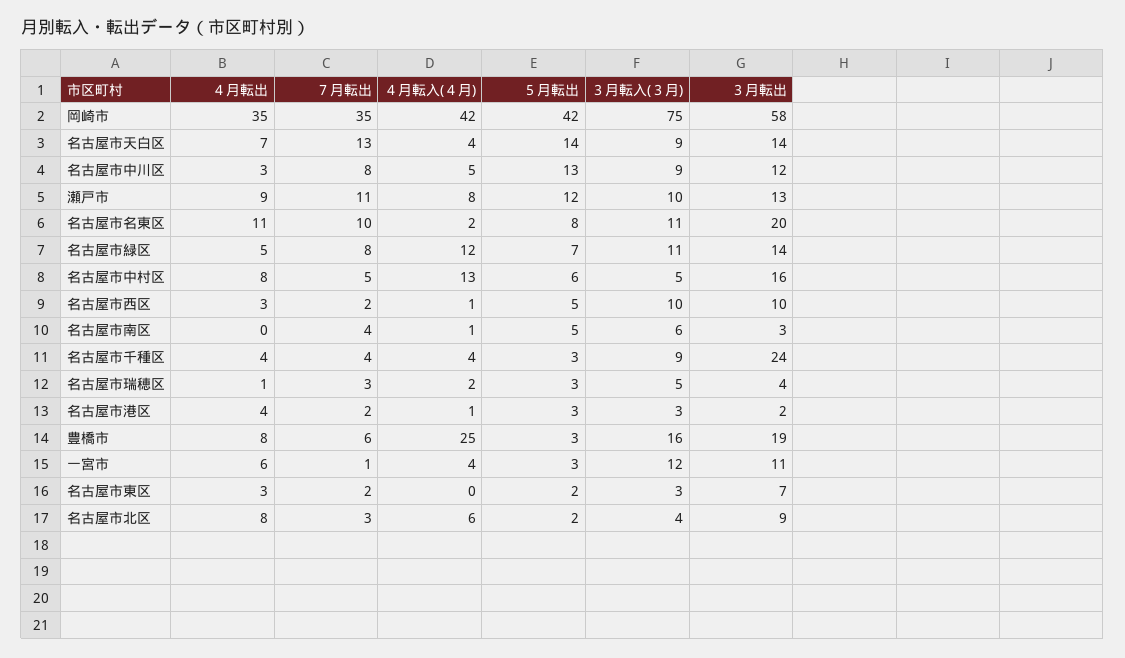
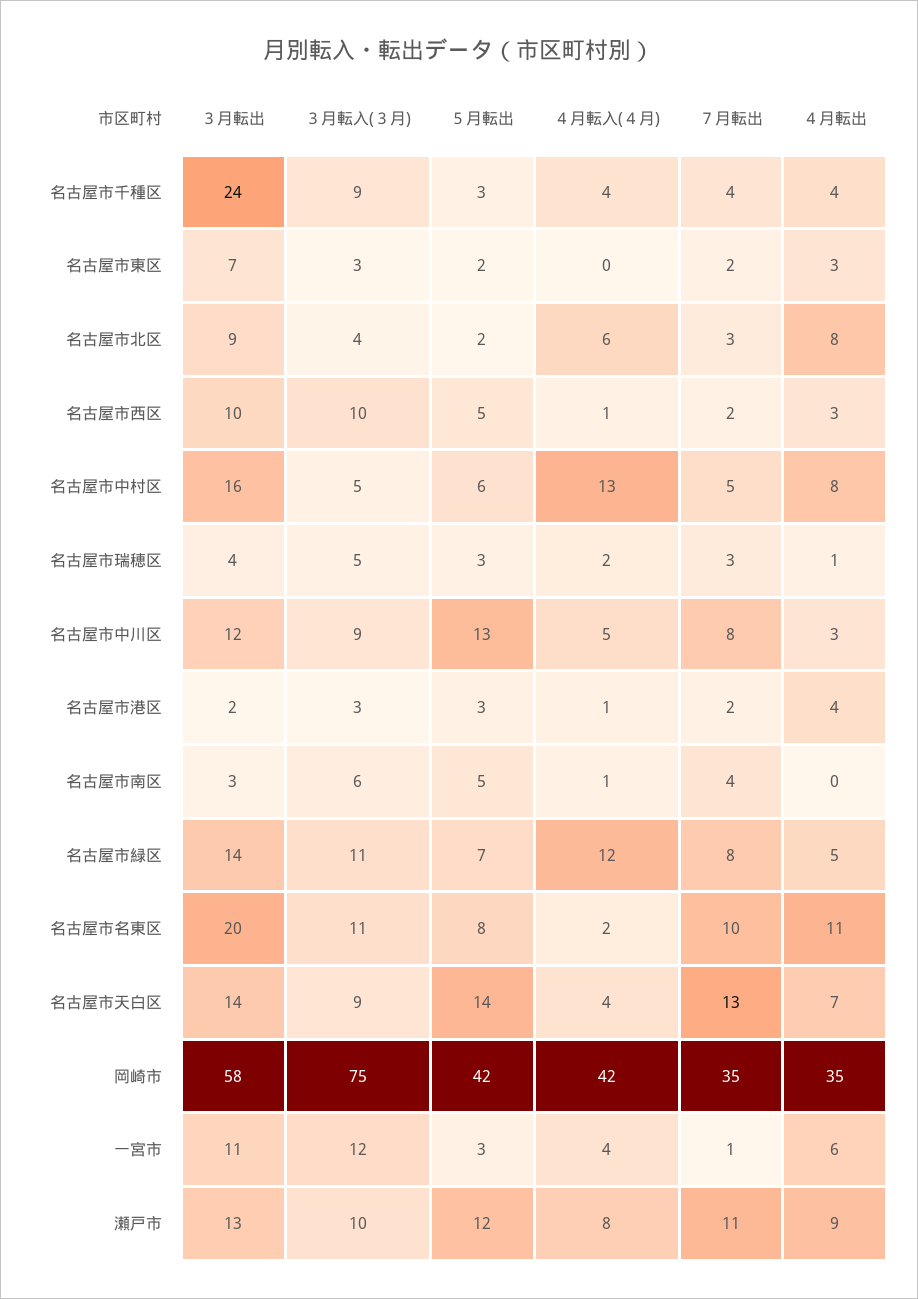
  {
    "４月転出": {
      "岡崎市": 35,
      "名古屋市天白区": 7,
      "名古屋市中川区": 3,
      "瀬戸市": 9,
      "名古屋市名東区": 11,
      "名古屋市緑区": 5,
      "名古屋市中村区": 8,
      "名古屋市西区": 3,
      "名古屋市南区": 0,
      "名古屋市千種区": 4,
      "名古屋市瑞穂区": 1,
      "名古屋市港区": 4,
-     "豊橋市": 8,
      "一宮市": 6,
      "名古屋市東区": 3,
      "名古屋市北区": 8
    },
    "７月転出": {
      "岡崎市": 35,
      "名古屋市天白区": 13,
      "名古屋市中川区": 8,
      "瀬戸市": 11,
      "名古屋市名東区": 10,
      "名古屋市緑区": 8,
      "名古屋市中村区": 5,
      "名古屋市西区": 2,
      "名古屋市南区": 4,
      "名古屋市千種区": 4,
      "名古屋市瑞穂区": 3,
      "名古屋市港区": 2,
-     "豊橋市": 6,
      "一宮市": 1,
      "名古屋市東区": 2,
      "名古屋市北区": 3
    },
    "４月転入(４月)": {
      "岡崎市": 42,
      "名古屋市天白区": 4,
      "名古屋市中川区": 5,
      "瀬戸市": 8,
      "名古屋市名東区": 2,
      "名古屋市緑区": 12,
      "名古屋市中村区": 13,
      "名古屋市西区": 1,
      "名古屋市南区": 1,
      "名古屋市千種区": 4,
      "名古屋市瑞穂区": 2,
      "名古屋市港区": 1,
-     "豊橋市": 25,
      "一宮市": 4,
      "名古屋市東区": 0,
      "名古屋市北区": 6
    },
    "５月転出": {
      "岡崎市": 42,
      "名古屋市天白区": 14,
      "名古屋市中川区": 13,
      "瀬戸市": 12,
      "名古屋市名東区": 8,
      "名古屋市緑区": 7,
      "名古屋市中村区": 6,
      "名古屋市西区": 5,
      "名古屋市南区": 5,
      "名古屋市千種区": 3,
      "名古屋市瑞穂区": 3,
      "名古屋市港区": 3,
-     "豊橋市": 3,
      "一宮市": 3,
      "名古屋市東区": 2,
      "名古屋市北区": 2
    },
    "３月転入(３月)": {
      "岡崎市": 75,
      "名古屋市天白区": 9,
      "名古屋市中川区": 9,
      "瀬戸市": 10,
      "名古屋市名東区": 11,
      "名古屋市緑区": 11,
      "名古屋市中村区": 5,
      "名古屋市西区": 10,
      "名古屋市南区": 6,
      "名古屋市千種区": 9,
      "名古屋市瑞穂区": 5,
      "名古屋市港区": 3,
-     "豊橋市": 16,
      "一宮市": 12,
      "名古屋市東区": 3,
      "名古屋市北区": 4
    },
    "３月転出": {
      "岡崎市": 58,
      "名古屋市天白区": 14,
      "名古屋市中川区": 12,
      "瀬戸市": 13,
      "名古屋市名東区": 20,
      "名古屋市緑区": 14,
      "名古屋市中村区": 16,
      "名古屋市西区": 10,
      "名古屋市南区": 3,
      "名古屋市千種区": 24,
      "名古屋市瑞穂区": 4,
      "名古屋市港区": 2,
-     "豊橋市": 19,
      "一宮市": 11,
      "名古屋市東区": 7,
      "名古屋市北区": 9
    }
  }

